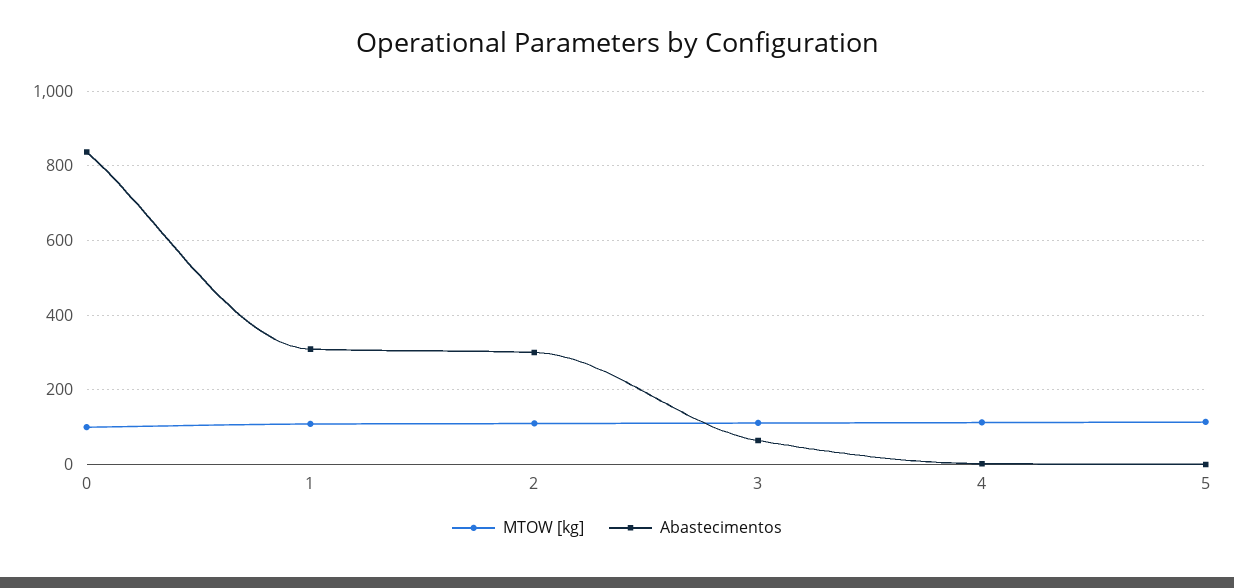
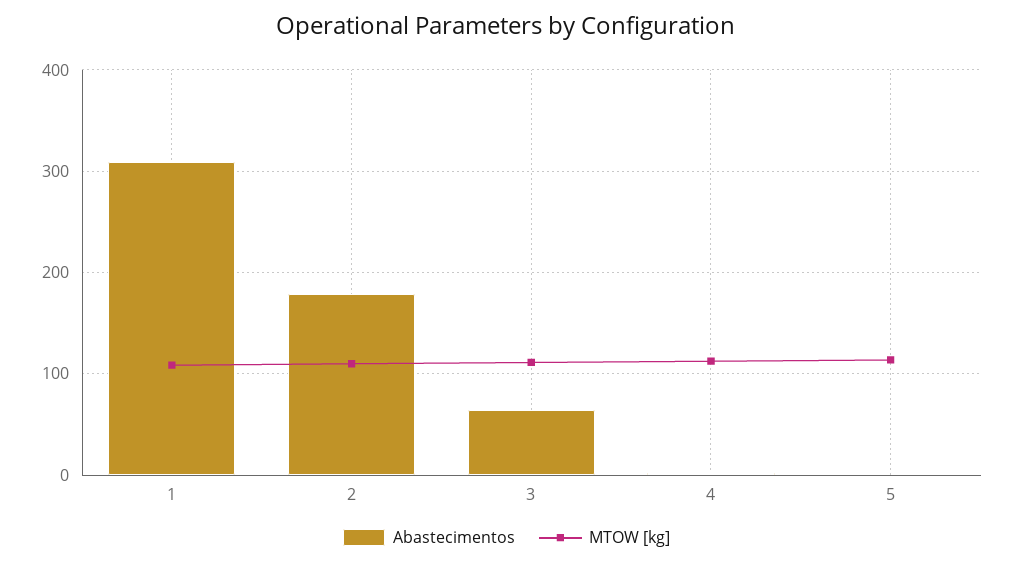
  {
    "MTOW [kg]": {
-     "0": 100,
      "1": 110,
      "2": 110,
      "3": 110,
      "4": 110,
      "5": 110
    },
    "Abastecimentos": {
-     "0": 840,
      "1": 310,
-     "2": 300,
+     "2": 180,
      "3": 60,
      "4": 0,
      "5": 0
    }
  }

